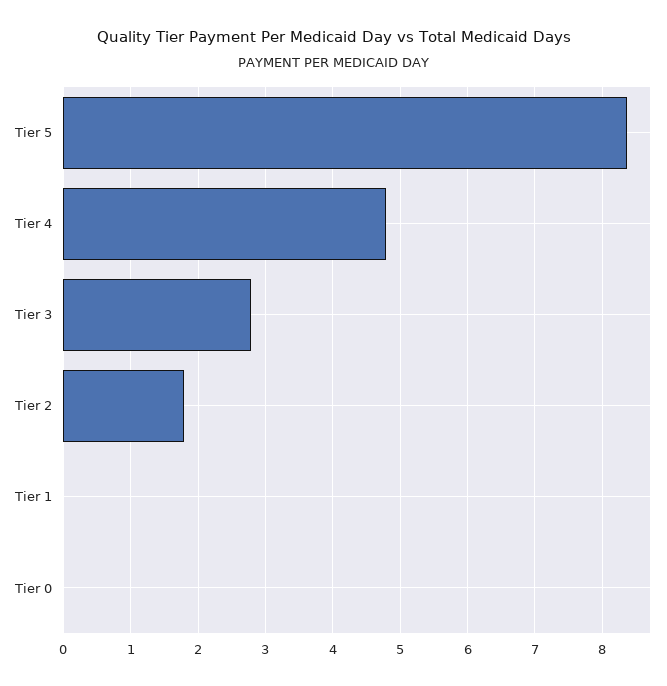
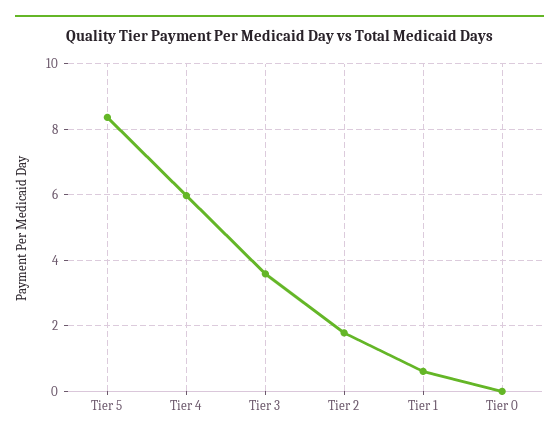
  {
    "Tier 5": 8.4,
-   "Tier 4": 4.8,
+   "Tier 4": 6,
-   "Tier 3": 2.8,
+   "Tier 3": 3.6,
    "Tier 2": 1.8,
-   "Tier 1": 0,
+   "Tier 1": 0.6,
    "Tier 0": 0
  }

